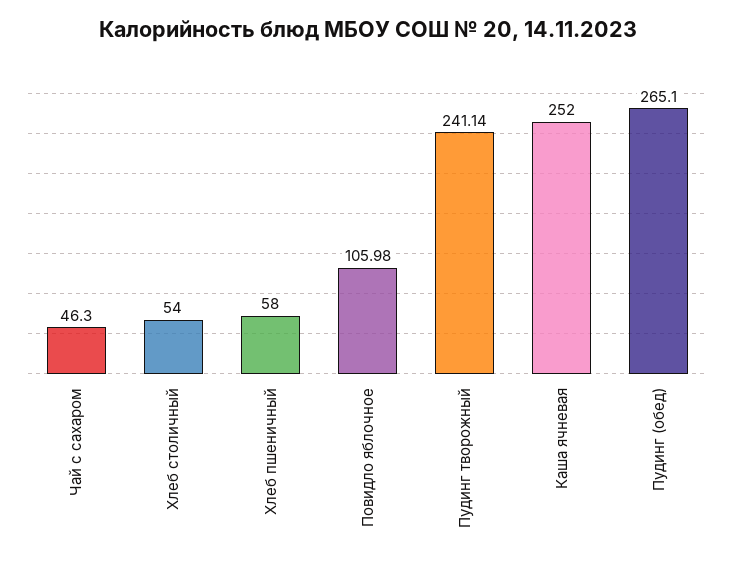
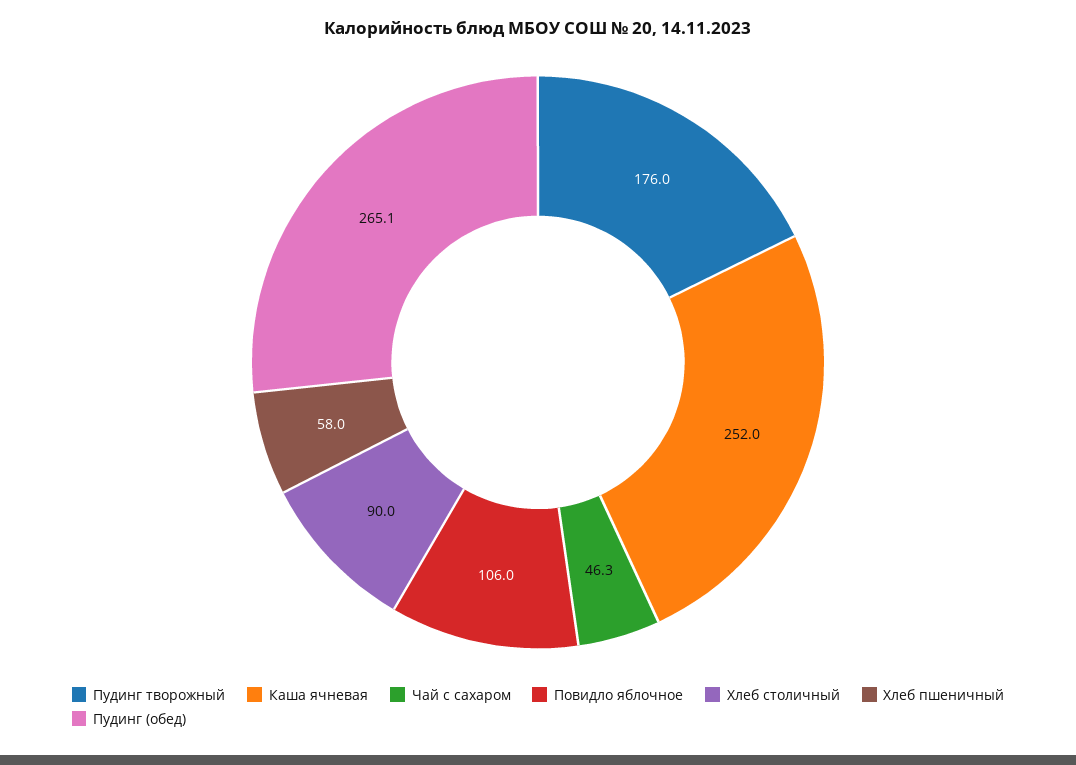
  {
    "Чай с сахаром": 46.3,
-   "Хлеб столичный": 54,
+   "Хлеб столичный": 90,
    "Хлеб пшеничный": 58,
    "Повидло яблочное": 105.98,
-   "Пудинг творожный": 241.14,
+   "Пудинг творожный": 176,
    "Каша ячневая": 252,
    "Пудинг (обед)": 265.1
  }

